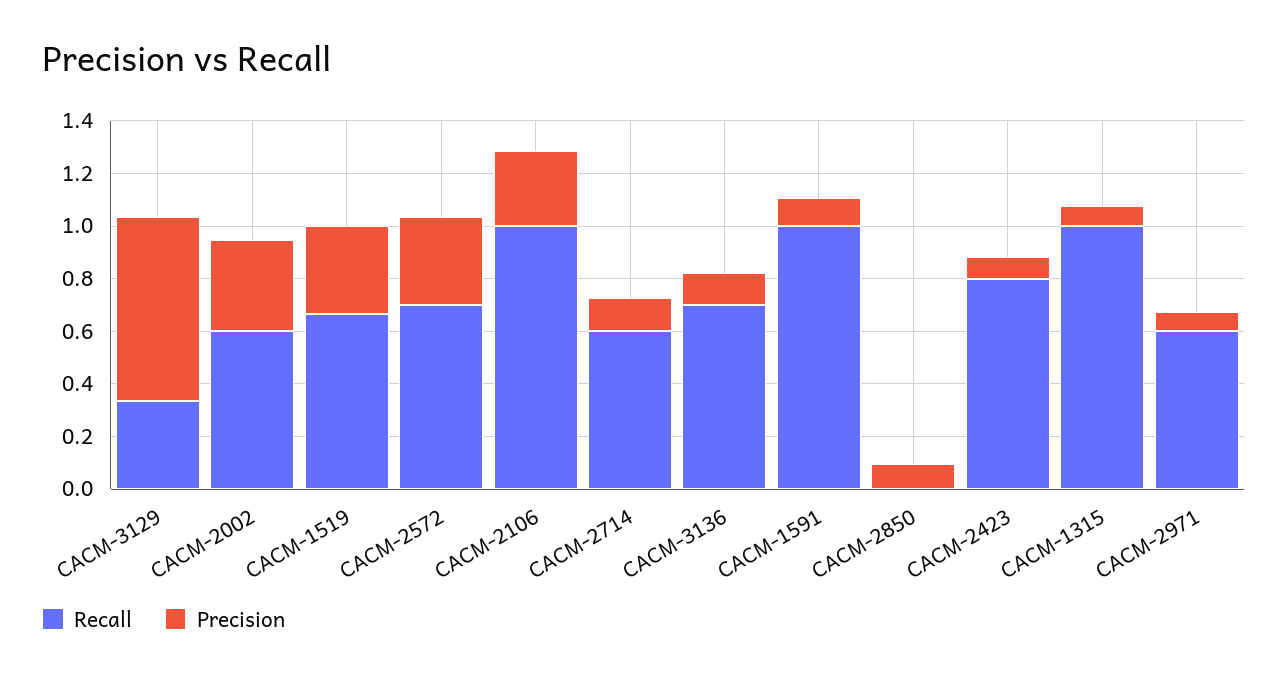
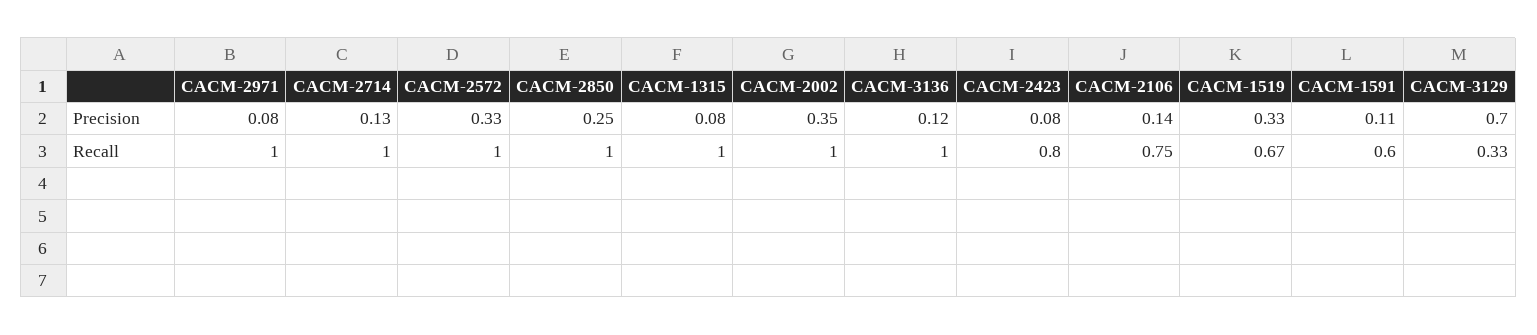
  {
    "Recall": {
      "CACM-3129": 0.33,
-     "CACM-2002": 0.6,
+     "CACM-2002": 1,
      "CACM-1519": 0.67,
-     "CACM-2572": 0.7,
+     "CACM-2572": 1,
-     "CACM-2106": 1,
+     "CACM-2106": 0.75,
-     "CACM-2714": 0.6,
+     "CACM-2714": 1,
-     "CACM-3136": 0.7,
+     "CACM-3136": 1,
-     "CACM-1591": 1,
+     "CACM-1591": 0.6,
-     "CACM-2850": 0,
+     "CACM-2850": 1,
      "CACM-2423": 0.8,
      "CACM-1315": 1,
-     "CACM-2971": 0.6
+     "CACM-2971": 1
    },
    "Precision": {
      "CACM-3129": 0.7,
      "CACM-2002": 0.35,
      "CACM-1519": 0.33,
      "CACM-2572": 0.33,
-     "CACM-2106": 0.3,
+     "CACM-2106": 0.14,
      "CACM-2714": 0.13,
      "CACM-3136": 0.12,
      "CACM-1591": 0.11,
-     "CACM-2850": 0.1,
+     "CACM-2850": 0.25,
      "CACM-2423": 0.08,
      "CACM-1315": 0.08,
      "CACM-2971": 0.08
    }
  }

